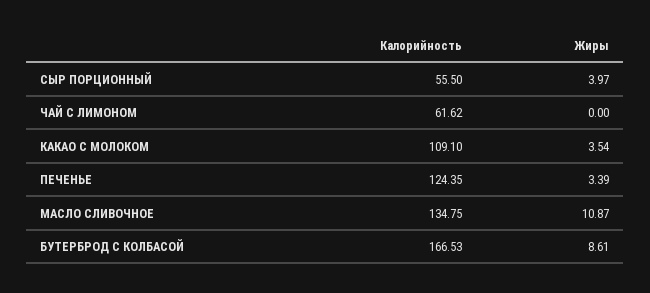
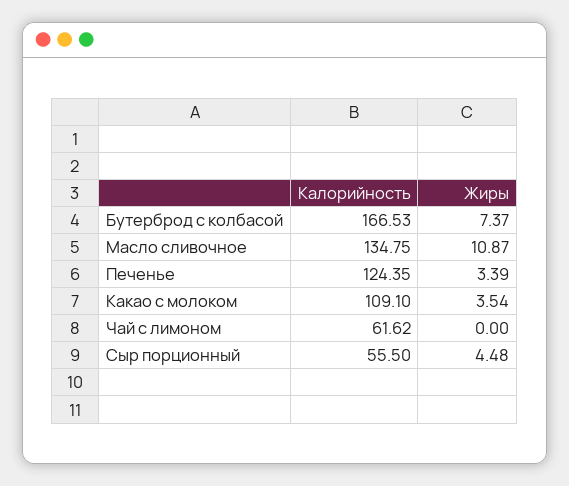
  {
    "Калорийность": {
      "СЫР ПОРЦИОННЫЙ": 55.5,
      "ЧАЙ С ЛИМОНОМ": 61.62,
      "КАКАО С МОЛОКОМ": 109.1,
      "ПЕЧЕНЬЕ": 124.35,
      "МАСЛО СЛИВОЧНОЕ": 134.75,
      "БУТЕРБРОД С КОЛБАСОЙ": 166.53
    },
    "Жиры": {
-     "СЫР ПОРЦИОННЫЙ": 3.97,
+     "СЫР ПОРЦИОННЫЙ": 4.48,
      "ЧАЙ С ЛИМОНОМ": 0,
      "КАКАО С МОЛОКОМ": 3.54,
      "ПЕЧЕНЬЕ": 3.39,
      "МАСЛО СЛИВОЧНОЕ": 10.87,
-     "БУТЕРБРОД С КОЛБАСОЙ": 8.61
+     "БУТЕРБРОД С КОЛБАСОЙ": 7.37
    }
  }

